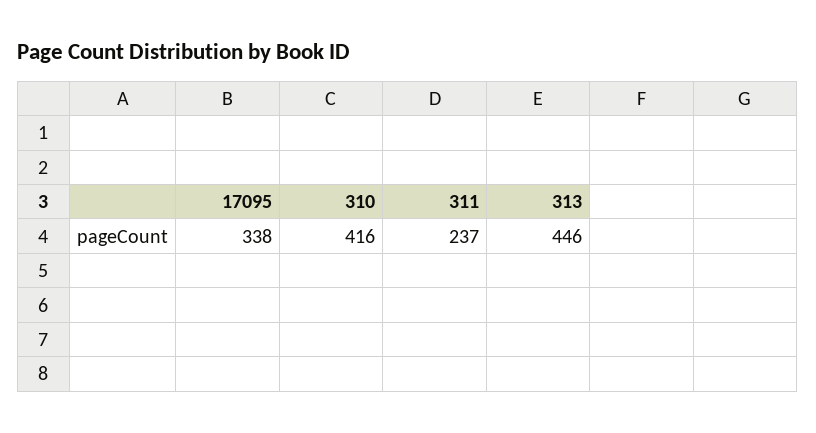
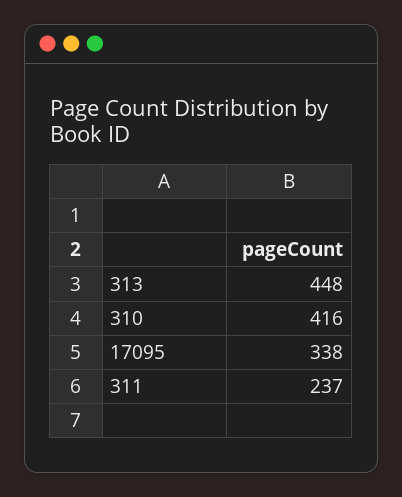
  {
    "17095": 338,
    "310": 416,
    "311": 237,
-   "313": 446
+   "313": 448
  }

